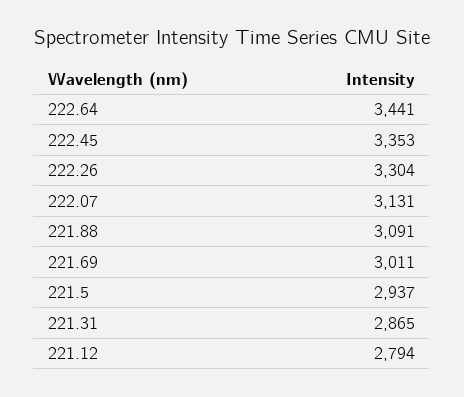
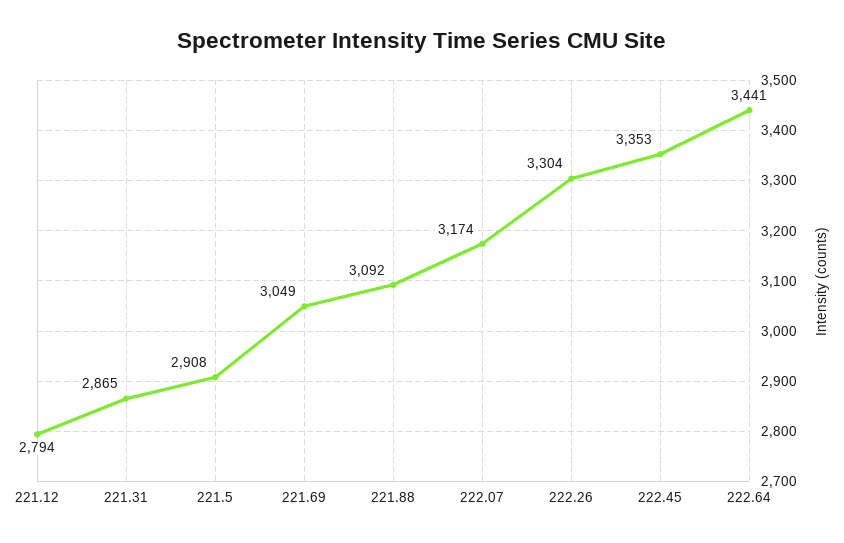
  {
    "222.64": 3441,
    "222.45": 3353,
    "222.26": 3304,
-   "222.07": 3131,
+   "222.07": 3174,
-   "221.88": 3091,
+   "221.88": 3092,
-   "221.69": 3011,
+   "221.69": 3049,
-   "221.5": 2937,
+   "221.5": 2908,
    "221.31": 2865,
    "221.12": 2794
  }

